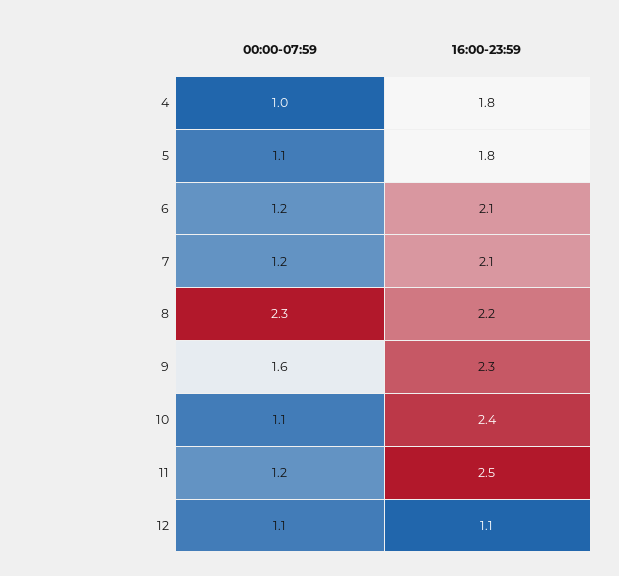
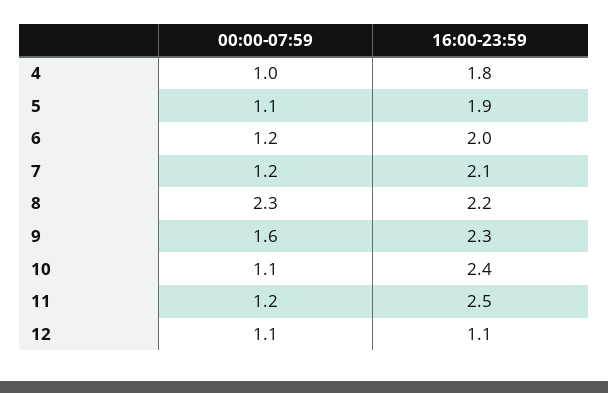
  {
    "00:00-07:59": {
      "4": 1,
      "5": 1.1,
      "6": 1.2,
      "7": 1.2,
      "8": 2.3,
      "9": 1.6,
      "10": 1.1,
      "11": 1.2,
      "12": 1.1
    },
    "16:00-23:59": {
      "4": 1.8,
-     "5": 1.8,
+     "5": 1.9,
-     "6": 2.1,
+     "6": 2,
      "7": 2.1,
      "8": 2.2,
      "9": 2.3,
      "10": 2.4,
      "11": 2.5,
      "12": 1.1
    }
  }

